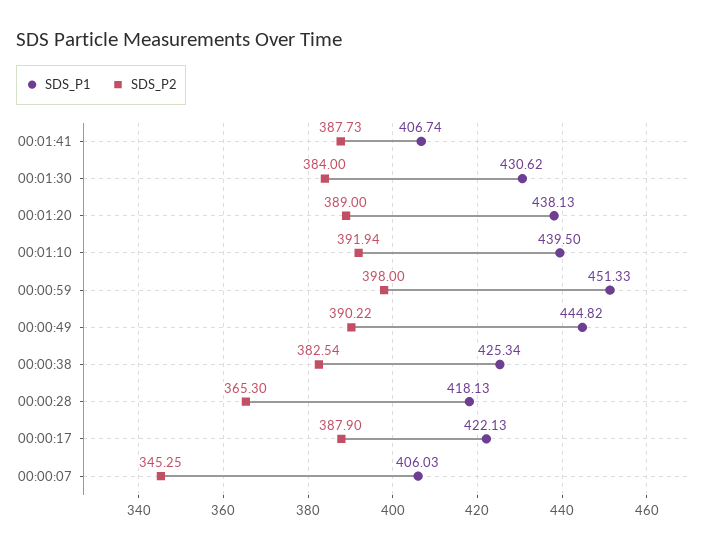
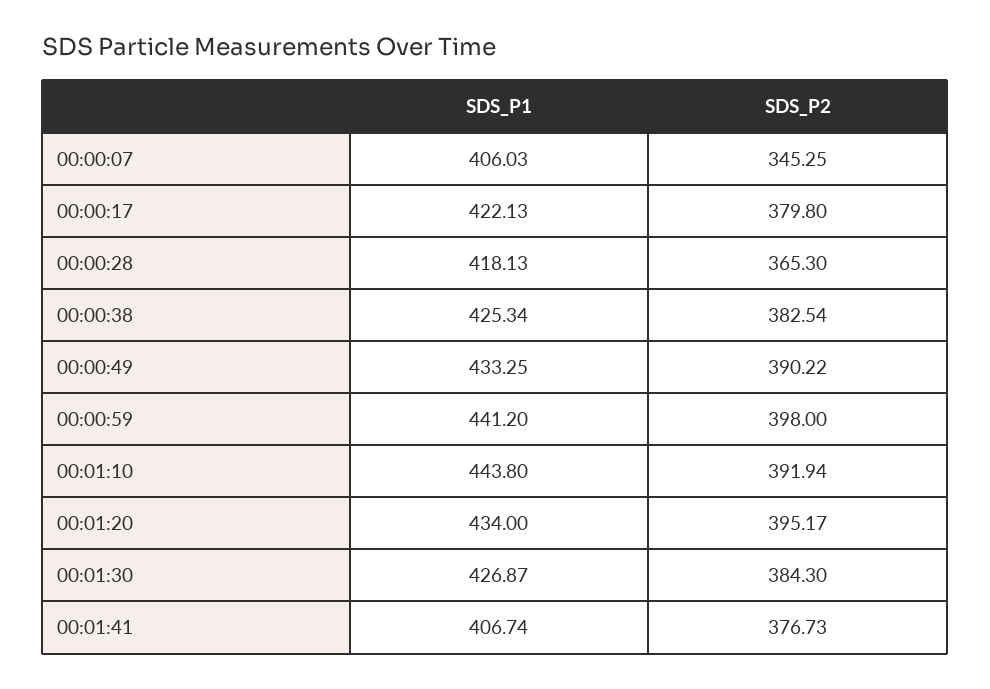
  {
    "SDS_P1": {
      "00:01:41": 406.74,
-     "00:01:30": 430.62,
+     "00:01:30": 426.87,
-     "00:01:20": 438.13,
+     "00:01:20": 434,
-     "00:01:10": 439.5,
+     "00:01:10": 443.8,
-     "00:00:59": 451.33,
+     "00:00:59": 441.2,
-     "00:00:49": 444.82,
+     "00:00:49": 433.25,
      "00:00:38": 425.34,
      "00:00:28": 418.13,
      "00:00:17": 422.13,
      "00:00:07": 406.03
    },
    "SDS_P2": {
-     "00:01:41": 387.73,
+     "00:01:41": 376.73,
-     "00:01:30": 384,
+     "00:01:30": 384.3,
-     "00:01:20": 389,
+     "00:01:20": 395.17,
      "00:01:10": 391.94,
      "00:00:59": 398,
      "00:00:49": 390.22,
      "00:00:38": 382.54,
      "00:00:28": 365.3,
-     "00:00:17": 387.9,
+     "00:00:17": 379.8,
      "00:00:07": 345.25
    }
  }

